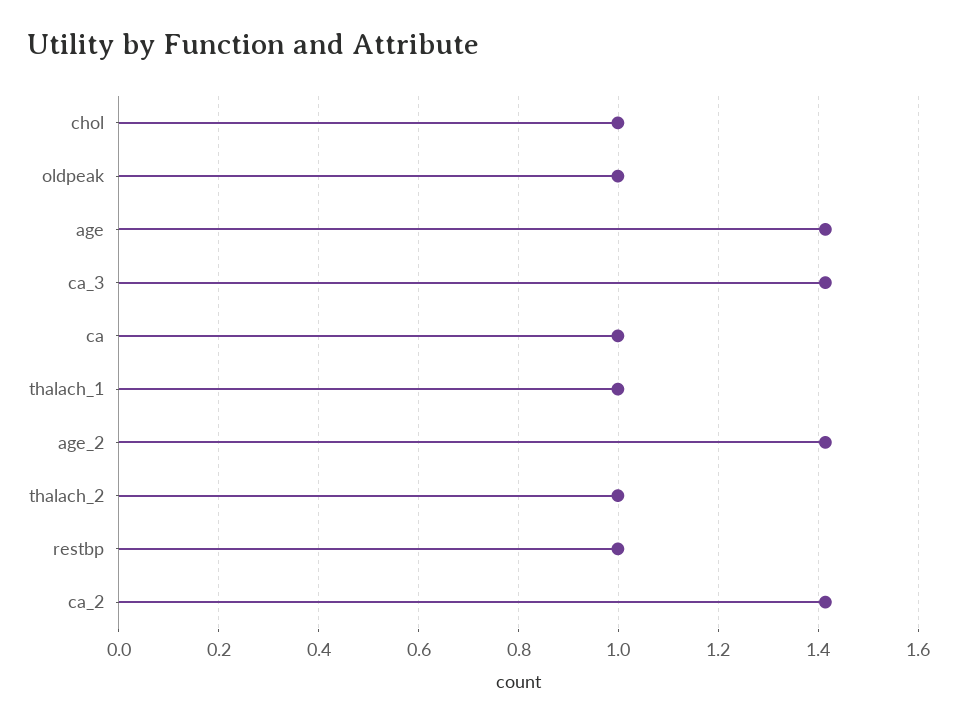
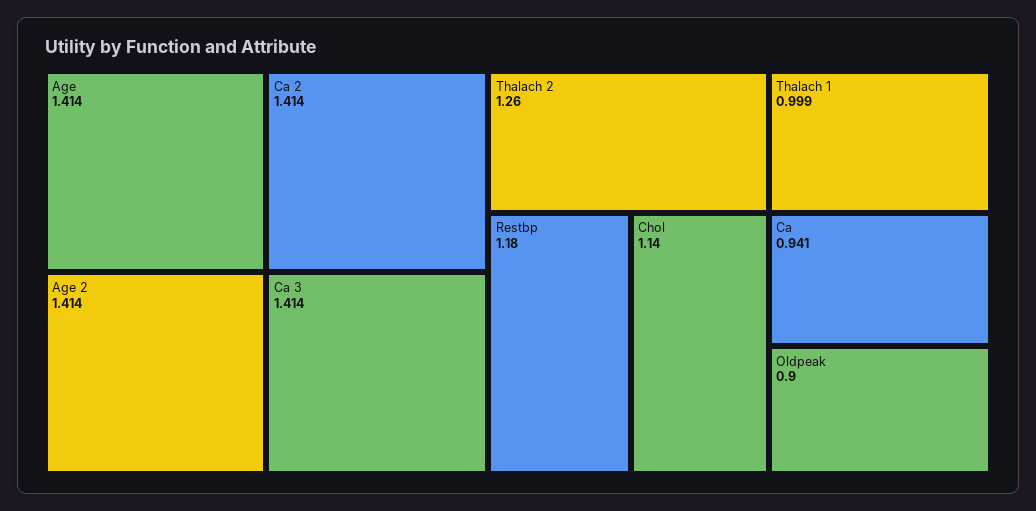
  {
-   "chol": 1,
+   "chol": 1.14,
-   "oldpeak": 1,
+   "oldpeak": 0.9,
    "age": 1.414,
    "ca_3": 1.414,
-   "ca": 1,
+   "ca": 0.941,
    "thalach_1": 0.999,
    "age_2": 1.414,
-   "thalach_2": 1,
+   "thalach_2": 1.26,
-   "restbp": 1,
+   "restbp": 1.18,
    "ca_2": 1.414
  }

